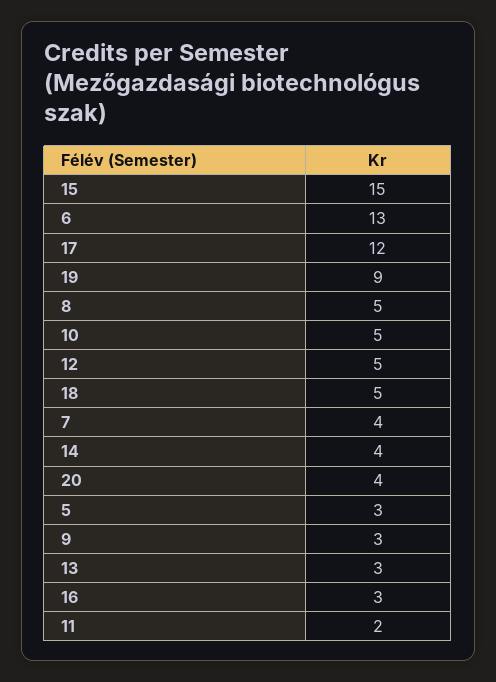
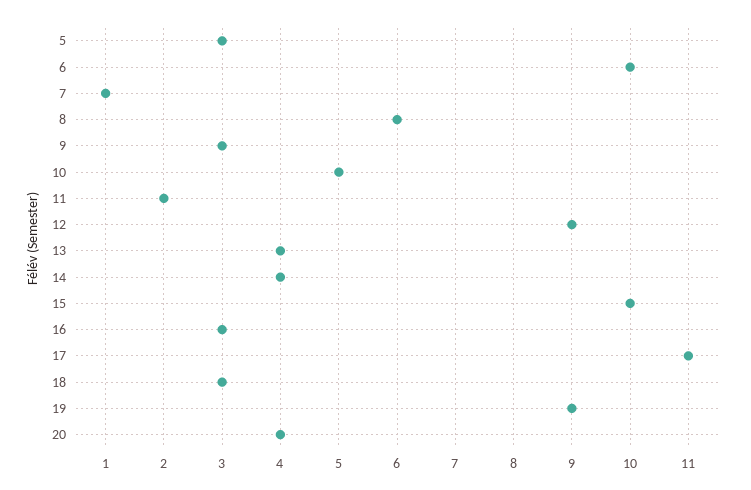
  {
-   "15": 15,
+   "15": 10,
-   "6": 13,
+   "6": 10,
-   "17": 12,
+   "17": 11,
    "19": 9,
-   "8": 5,
+   "8": 6,
    "10": 5,
-   "12": 5,
+   "12": 9,
-   "18": 5,
+   "18": 3,
-   "7": 4,
+   "7": 1,
    "14": 4,
    "20": 4,
    "5": 3,
    "9": 3,
-   "13": 3,
+   "13": 4,
    "16": 3,
    "11": 2
  }

